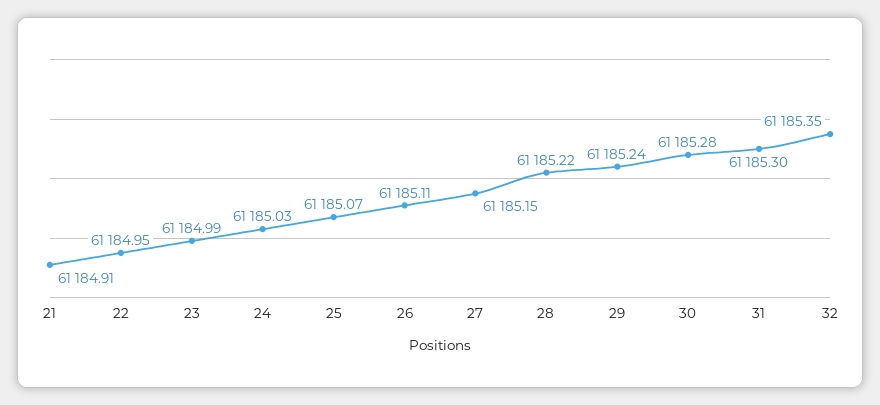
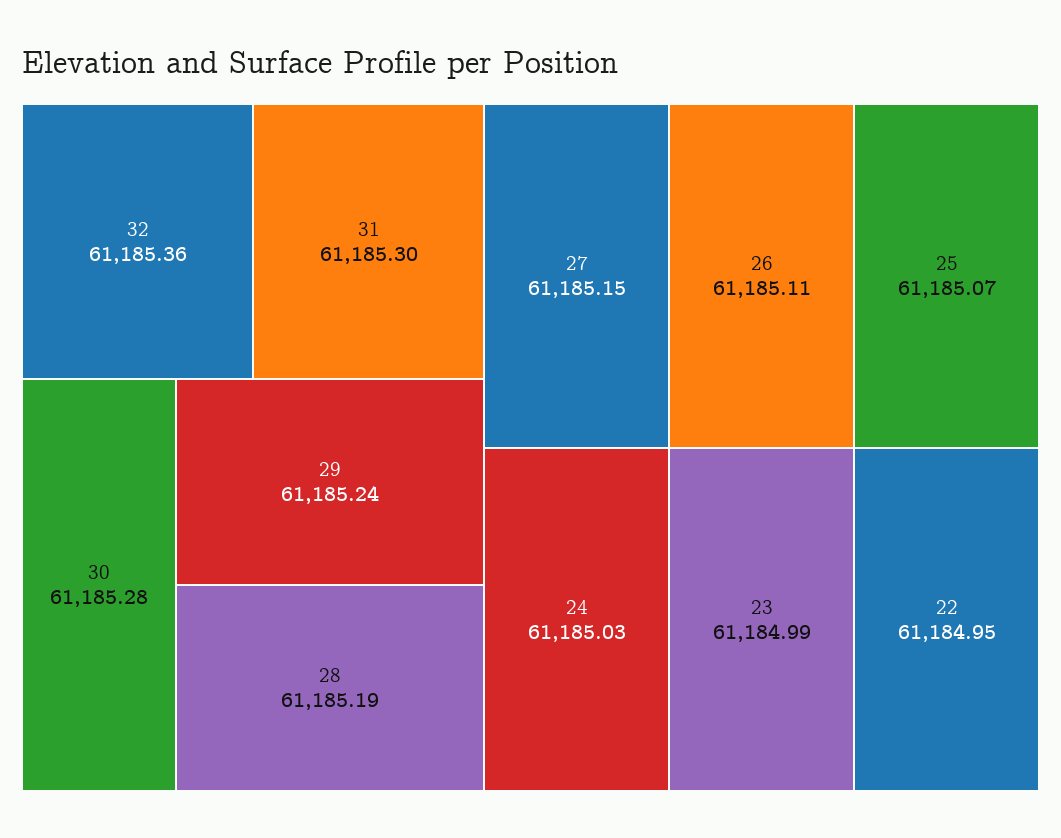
  {
-   "21": 61184.91,
    "22": 61184.95,
    "23": 61184.99,
    "24": 61185.03,
    "25": 61185.07,
    "26": 61185.11,
    "27": 61185.15,
-   "28": 61185.22,
+   "28": 61185.19,
    "29": 61185.24,
    "30": 61185.28,
    "31": 61185.3,
-   "32": 61185.35
+   "32": 61185.36
  }

